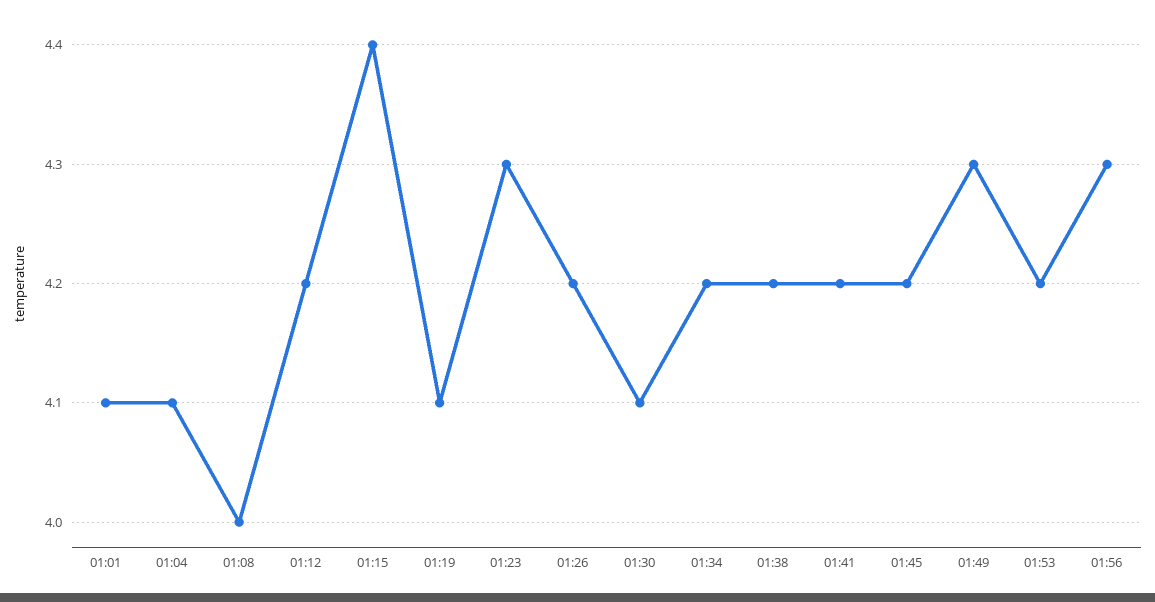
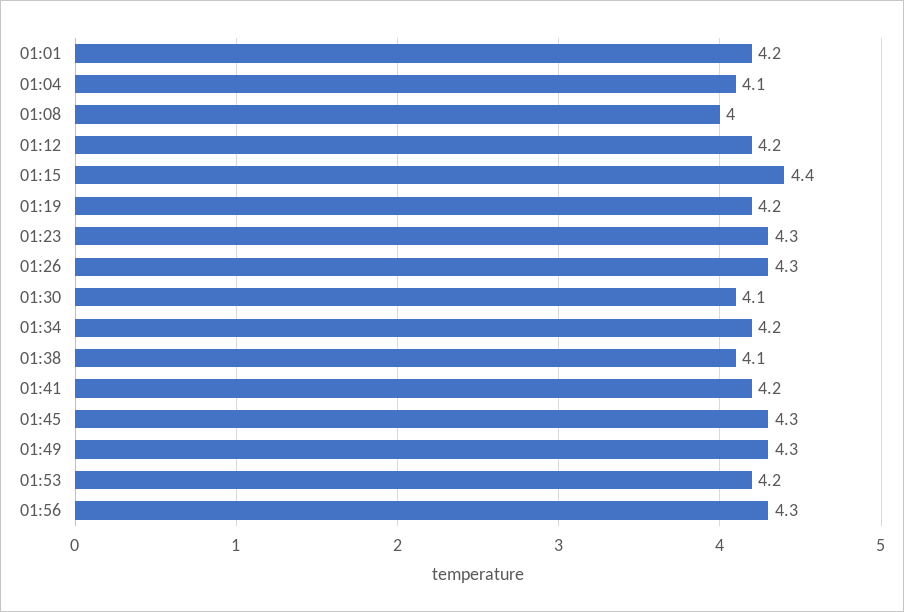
  {
-   "01:01": 4.1,
+   "01:01": 4.2,
    "01:04": 4.1,
    "01:08": 4,
    "01:12": 4.2,
    "01:15": 4.4,
-   "01:19": 4.1,
+   "01:19": 4.2,
    "01:23": 4.3,
-   "01:26": 4.2,
+   "01:26": 4.3,
    "01:30": 4.1,
    "01:34": 4.2,
-   "01:38": 4.2,
+   "01:38": 4.1,
    "01:41": 4.2,
-   "01:45": 4.2,
+   "01:45": 4.3,
    "01:49": 4.3,
    "01:53": 4.2,
    "01:56": 4.3
  }

